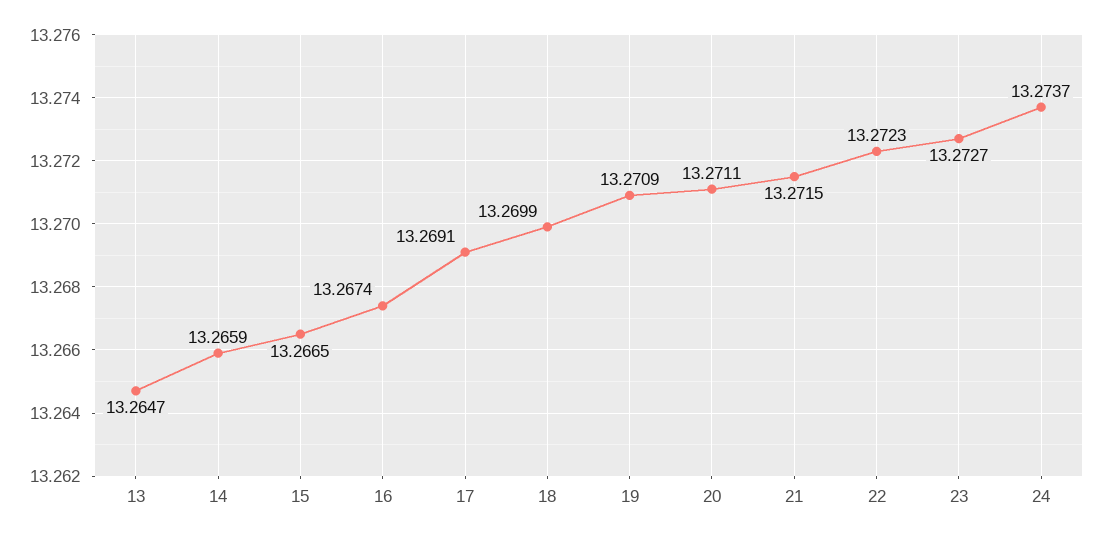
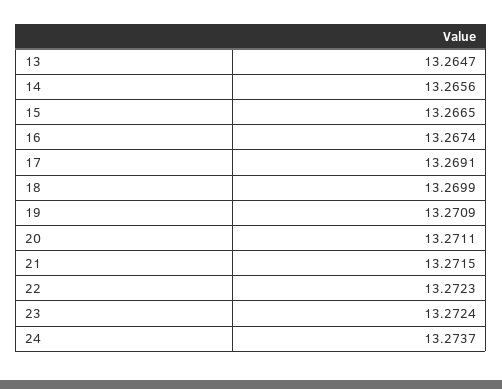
  {
    "13": 13.2647,
-   "14": 13.2659,
+   "14": 13.2656,
    "15": 13.2665,
    "16": 13.2674,
    "17": 13.2691,
    "18": 13.2699,
    "19": 13.2709,
    "20": 13.2711,
    "21": 13.2715,
    "22": 13.2723,
-   "23": 13.2727,
+   "23": 13.2724,
    "24": 13.2737
  }

